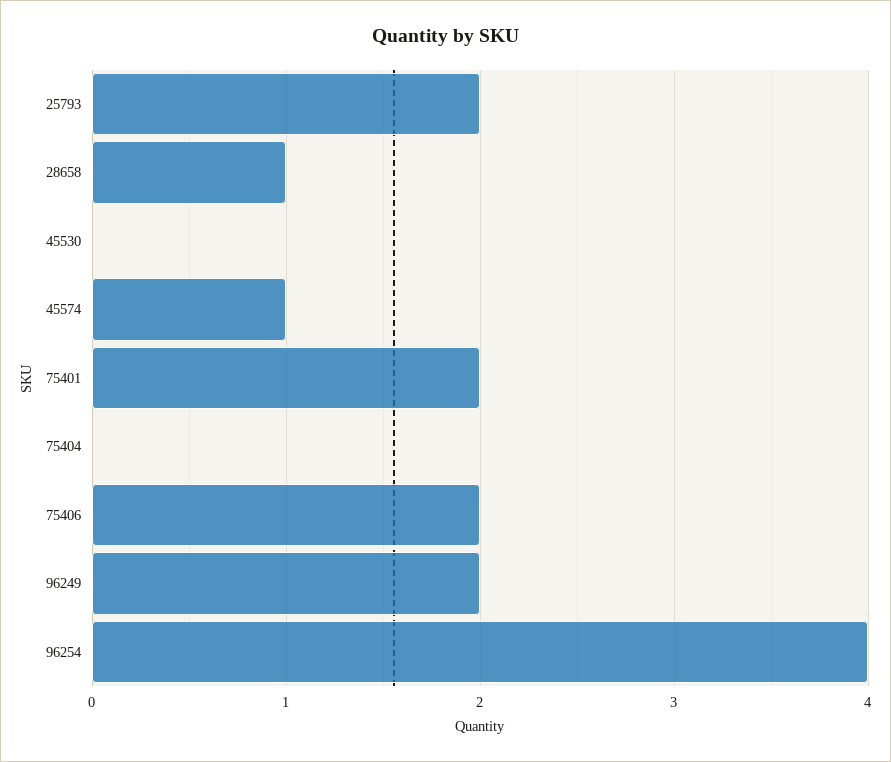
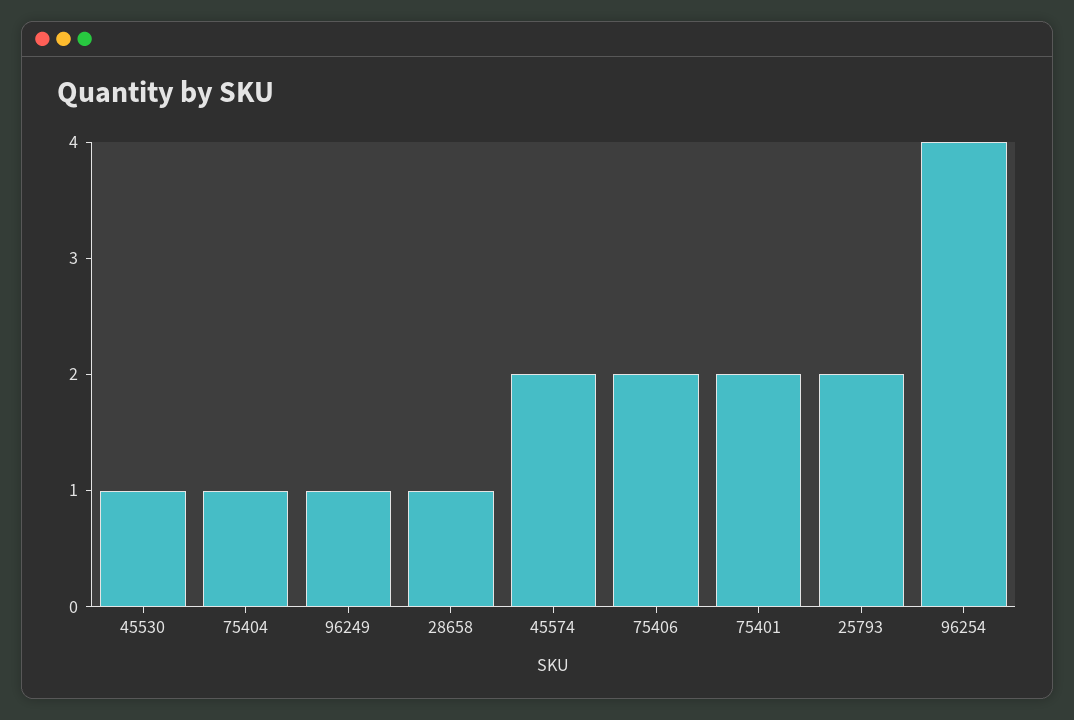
  {
    "25793": 2,
    "28658": 1,
-   "45530": 0,
+   "45530": 1,
-   "45574": 1,
+   "45574": 2,
    "75401": 2,
-   "75404": 0,
+   "75404": 1,
    "75406": 2,
-   "96249": 2,
+   "96249": 1,
    "96254": 4
  }

